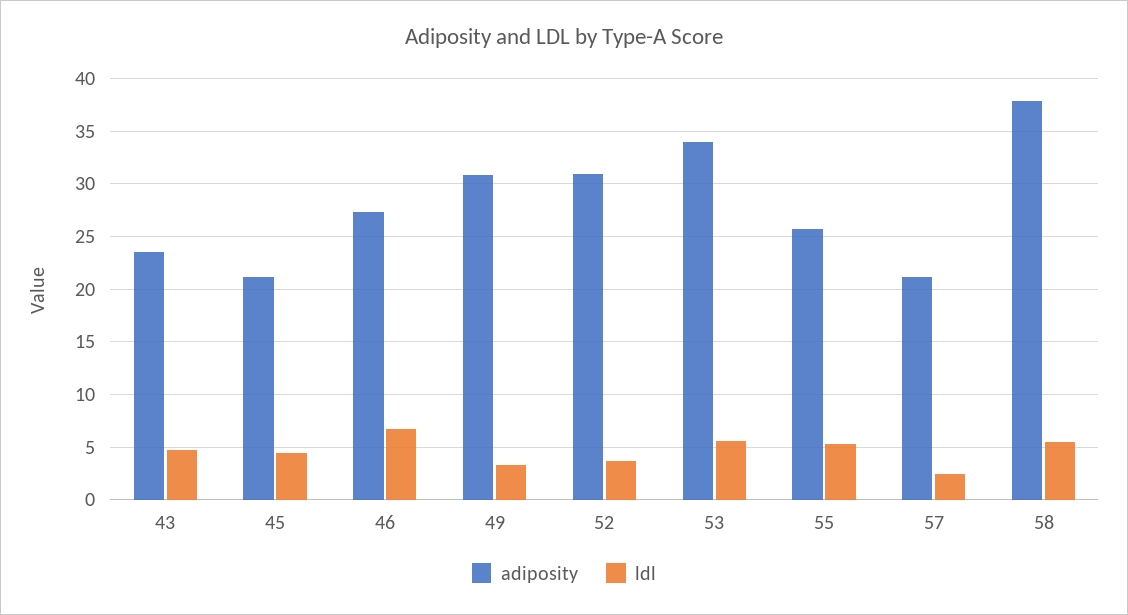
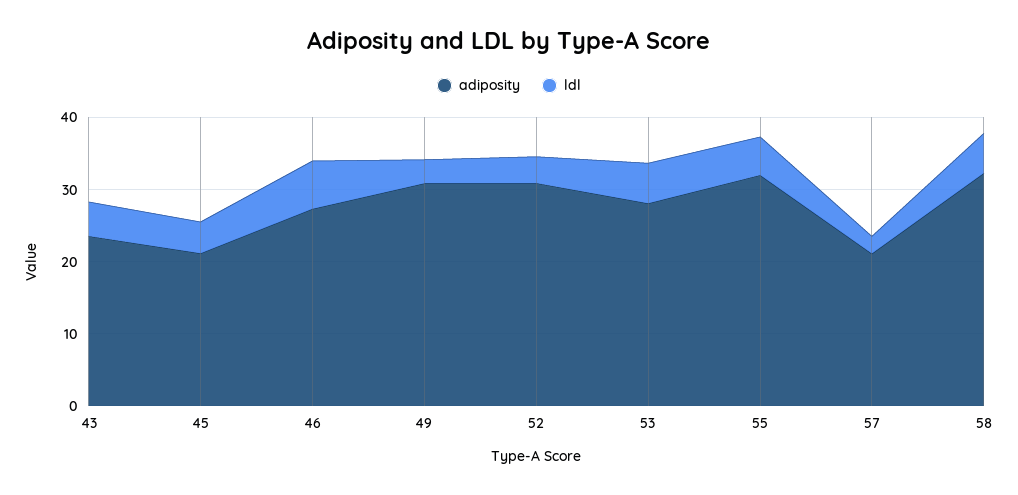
  {
    "adiposity": {
      "43": 24,
      "45": 21,
      "46": 27,
      "49": 31,
      "52": 31,
-     "53": 34,
+     "53": 28,
-     "55": 26,
+     "55": 32,
      "57": 21,
-     "58": 38
+     "58": 32
    },
    "ldl": {
      "43": 5,
      "45": 4,
      "46": 7,
      "49": 3,
      "52": 4,
      "53": 6,
      "55": 5,
      "57": 2,
      "58": 6
    }
  }

